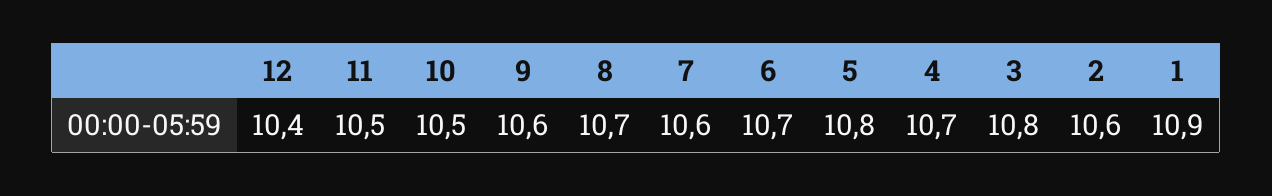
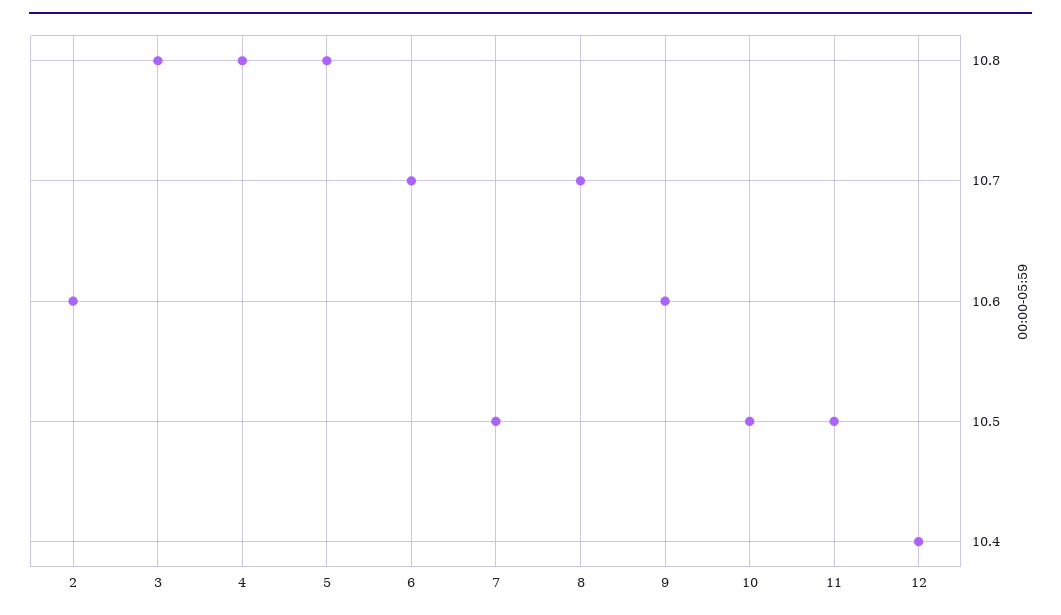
  {
    "12": 10.4,
    "11": 10.5,
    "10": 10.5,
    "9": 10.6,
    "8": 10.7,
-   "7": 10.6,
+   "7": 10.5,
    "6": 10.7,
    "5": 10.8,
-   "4": 10.7,
+   "4": 10.8,
    "3": 10.8,
-   "2": 10.6,
+   "2": 10.6
-   "1": 10.9
  }

